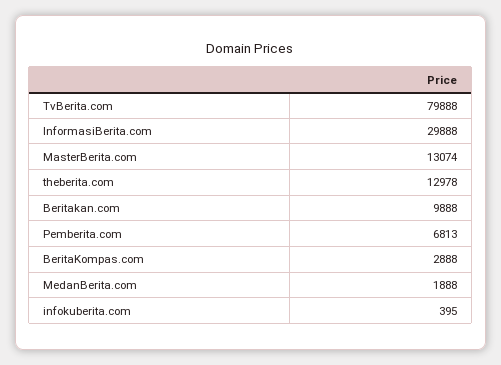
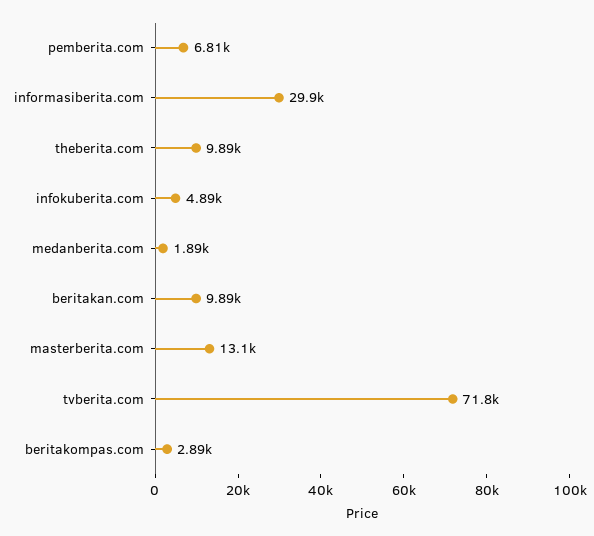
  {
-   "TvBerita.com": 79888,
+   "TvBerita.com": 71800,
    "InformasiBerita.com": 29888,
    "MasterBerita.com": 13074,
-   "theberita.com": 12978,
+   "theberita.com": 9890,
    "Beritakan.com": 9888,
    "Pemberita.com": 6813,
    "BeritaKompas.com": 2888,
    "MedanBerita.com": 1888,
-   "infokuberita.com": 395
+   "infokuberita.com": 4890
  }

